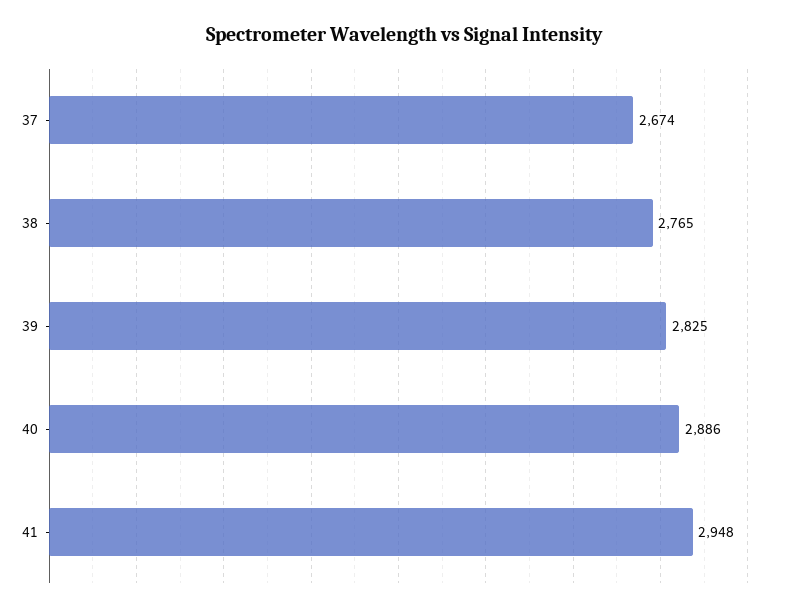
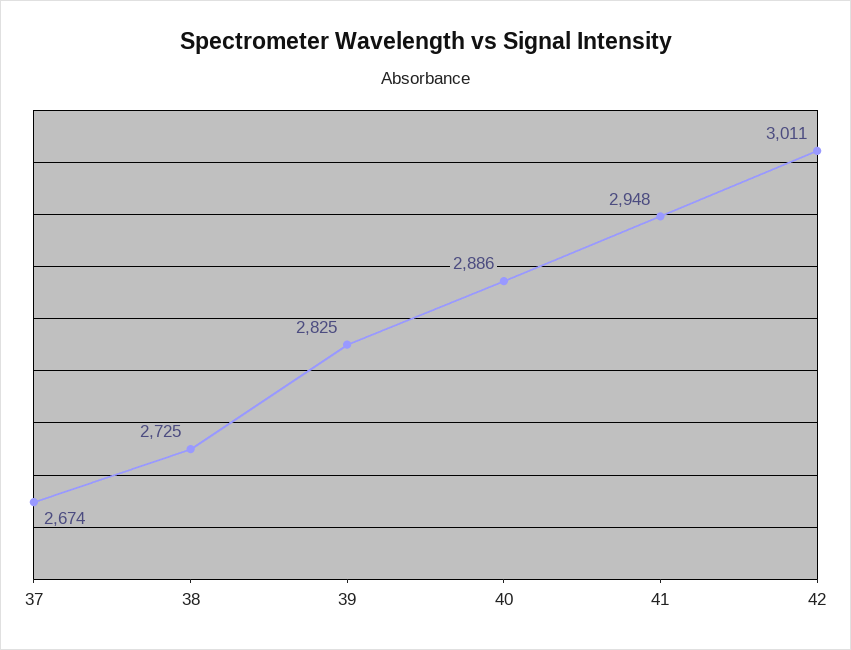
  {
    "37": 2674,
-   "38": 2765,
+   "38": 2725,
    "39": 2825,
    "40": 2886,
-   "41": 2948
+   "41": 2948,
+   "42": 3011
  }

